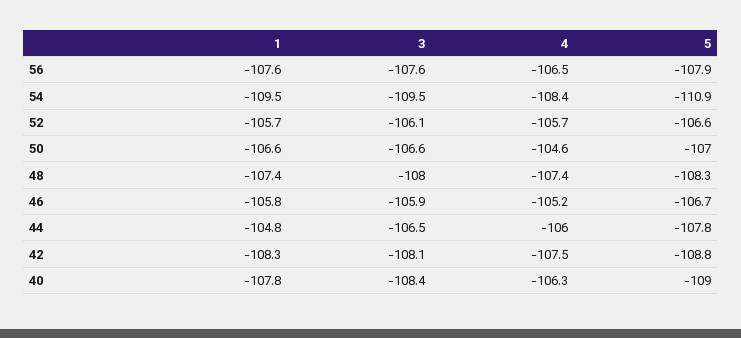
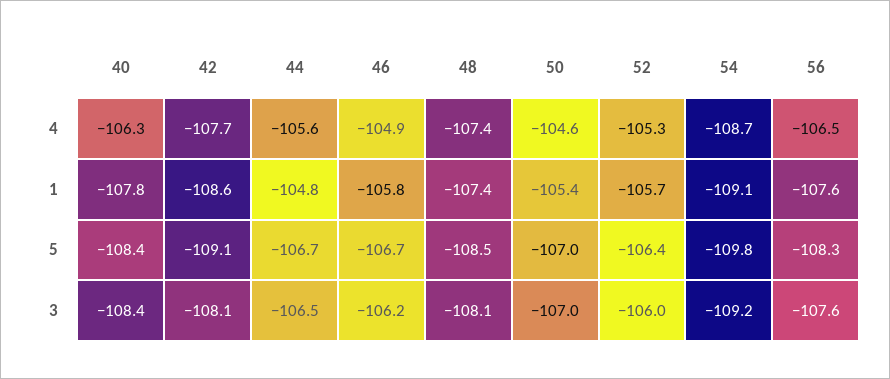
  {
    "1": {
      "56": -107.6,
-     "54": -109.5,
+     "54": -109.1,
      "52": -105.7,
-     "50": -106.6,
+     "50": -105.4,
      "48": -107.4,
      "46": -105.8,
      "44": -104.8,
-     "42": -108.3,
+     "42": -108.6,
      "40": -107.8
    },
    "3": {
      "56": -107.6,
-     "54": -109.5,
+     "54": -109.2,
-     "52": -106.1,
+     "52": -106,
-     "50": -106.6,
+     "50": -107,
-     "48": -108,
+     "48": -108.1,
-     "46": -105.9,
+     "46": -106.2,
      "44": -106.5,
      "42": -108.1,
      "40": -108.4
    },
    "4": {
      "56": -106.5,
-     "54": -108.4,
+     "54": -108.7,
-     "52": -105.7,
+     "52": -105.3,
      "50": -104.6,
      "48": -107.4,
-     "46": -105.2,
+     "46": -104.9,
-     "44": -106,
+     "44": -105.6,
-     "42": -107.5,
+     "42": -107.7,
      "40": -106.3
    },
    "5": {
-     "56": -107.9,
+     "56": -108.3,
-     "54": -110.9,
+     "54": -109.8,
-     "52": -106.6,
+     "52": -106.4,
      "50": -107,
-     "48": -108.3,
+     "48": -108.5,
      "46": -106.7,
-     "44": -107.8,
+     "44": -106.7,
-     "42": -108.8,
+     "42": -109.1,
-     "40": -109
+     "40": -108.4
    }
  }

